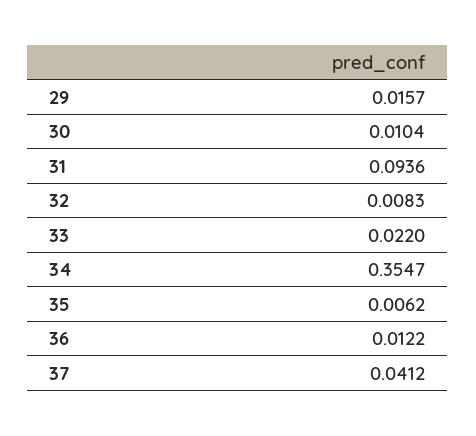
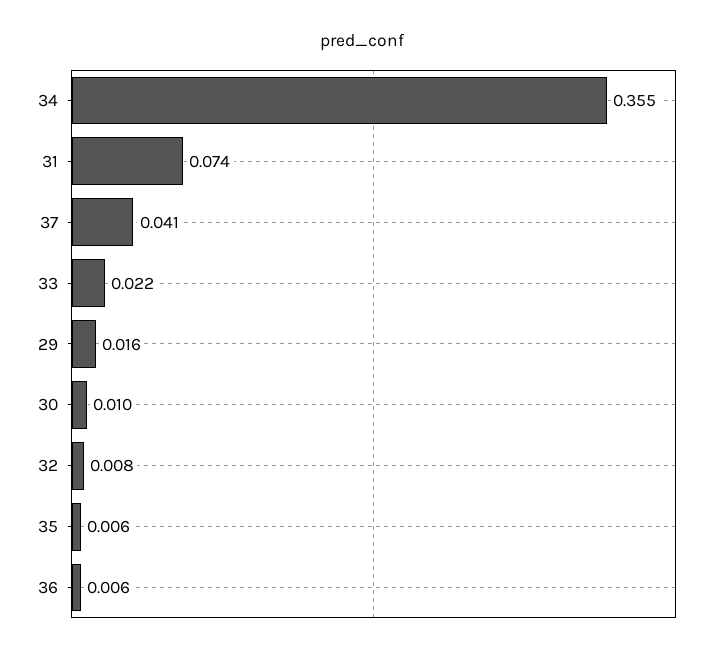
  {
    "29": 0.0157,
    "30": 0.0104,
-   "31": 0.0936,
+   "31": 0.074,
    "32": 0.0083,
    "33": 0.022,
    "34": 0.3547,
    "35": 0.0062,
-   "36": 0.0122,
+   "36": 0.006,
    "37": 0.0412
  }

